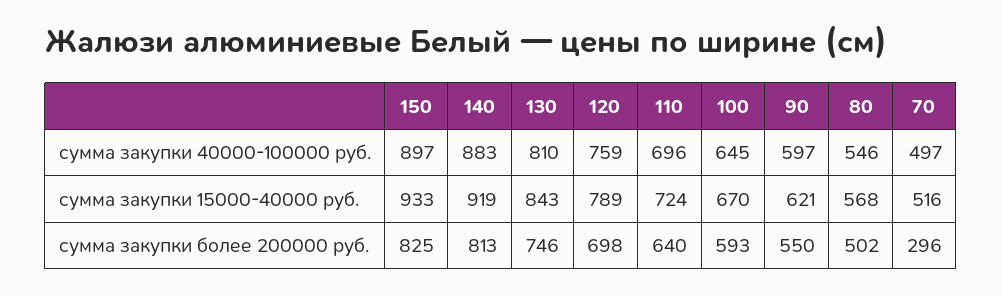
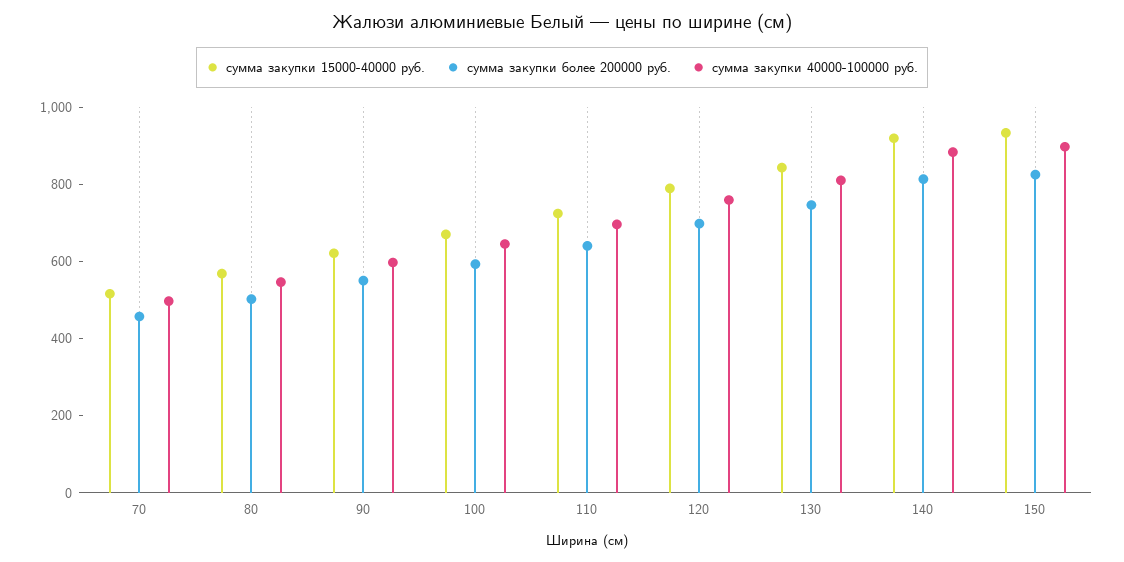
  {
    "сумма закупки 40000-100000 руб.": {
      "150": 897,
      "140": 883,
      "130": 810,
      "120": 759,
      "110": 696,
      "100": 645,
      "90": 597,
      "80": 546,
      "70": 497
    },
    "сумма закупки 15000-40000 руб.": {
      "150": 933,
      "140": 919,
      "130": 843,
      "120": 789,
      "110": 724,
      "100": 670,
      "90": 621,
      "80": 568,
      "70": 516
    },
    "сумма закупки более 200000 руб.": {
      "150": 825,
      "140": 813,
      "130": 746,
      "120": 698,
      "110": 640,
      "100": 593,
      "90": 550,
      "80": 502,
-     "70": 296
+     "70": 450
    }
  }

